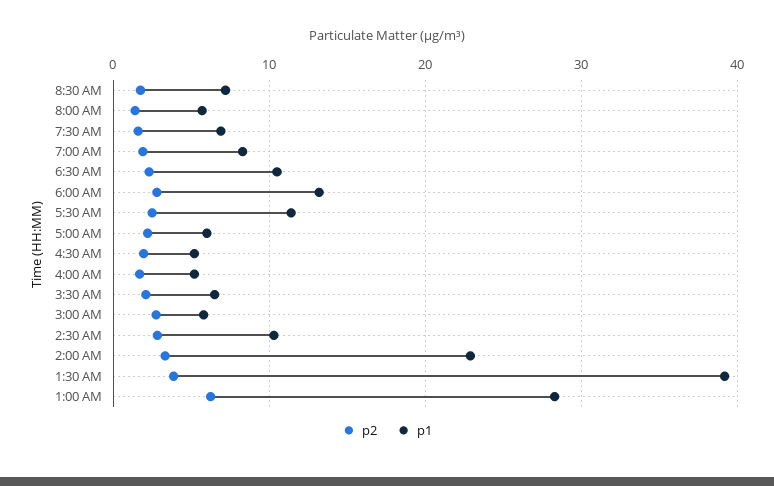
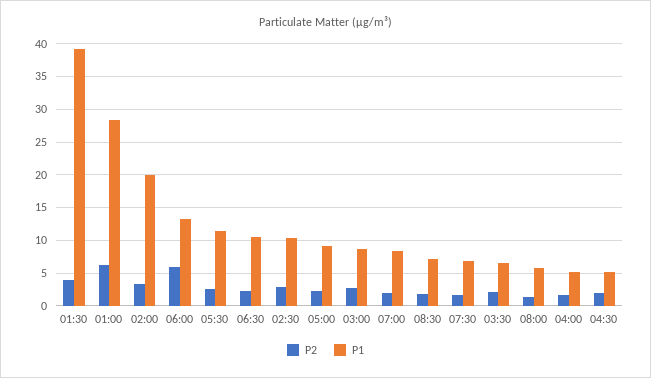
  {
    "p2": {
      "8:30 AM": 2,
      "8:00 AM": 1,
      "7:30 AM": 2,
      "7:00 AM": 2,
      "6:30 AM": 2,
-     "6:00 AM": 3,
+     "6:00 AM": 6,
      "5:30 AM": 3,
      "5:00 AM": 2,
      "4:30 AM": 2,
      "4:00 AM": 2,
      "3:30 AM": 2,
      "3:00 AM": 3,
      "2:30 AM": 3,
      "2:00 AM": 3,
      "1:30 AM": 4,
      "1:00 AM": 6
    },
    "p1": {
      "8:30 AM": 7,
      "8:00 AM": 6,
      "7:30 AM": 7,
      "7:00 AM": 8,
      "6:30 AM": 11,
      "6:00 AM": 13,
      "5:30 AM": 11,
-     "5:00 AM": 6,
+     "5:00 AM": 9,
      "4:30 AM": 5,
      "4:00 AM": 5,
      "3:30 AM": 7,
-     "3:00 AM": 6,
+     "3:00 AM": 9,
      "2:30 AM": 10,
-     "2:00 AM": 23,
+     "2:00 AM": 20,
      "1:30 AM": 39,
      "1:00 AM": 28
    }
  }

